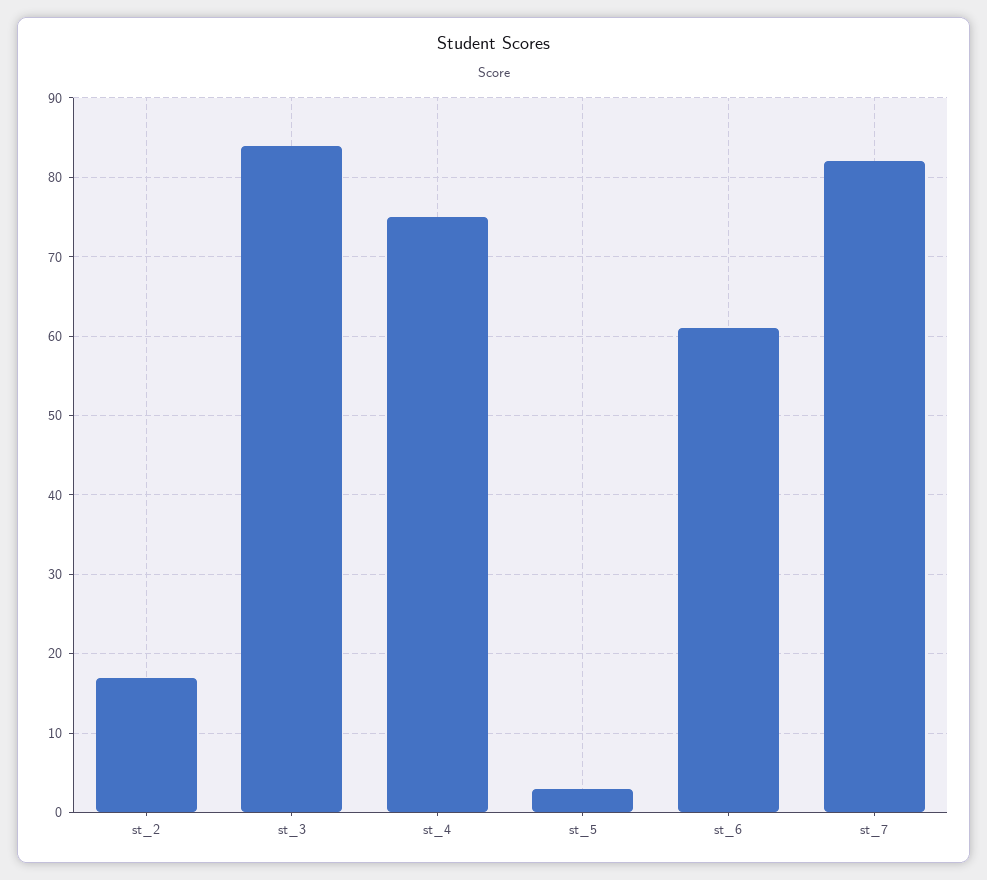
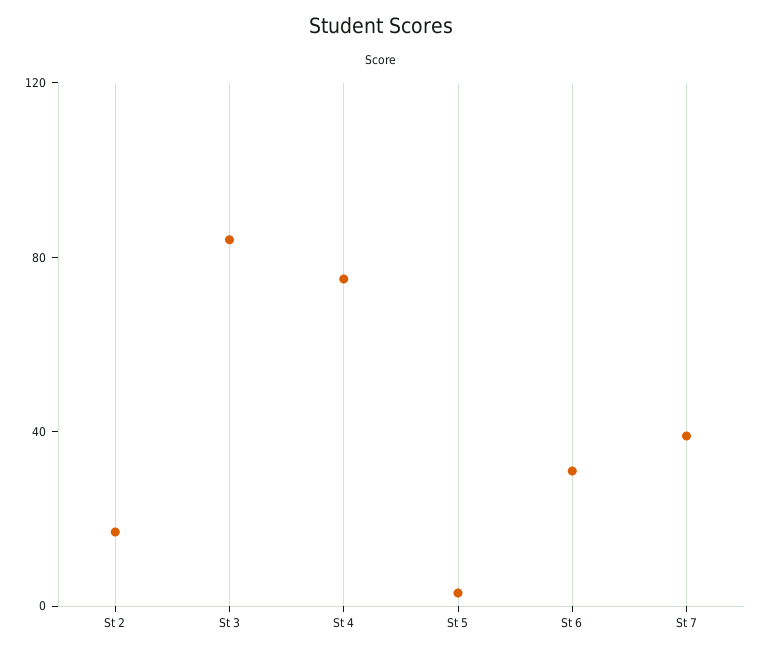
  {
    "st_2": 17,
    "st_3": 84,
    "st_4": 75,
    "st_5": 3,
-   "st_6": 61,
+   "st_6": 30,
-   "st_7": 82
+   "st_7": 40
  }

